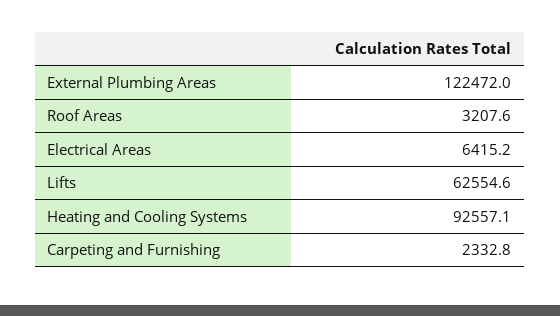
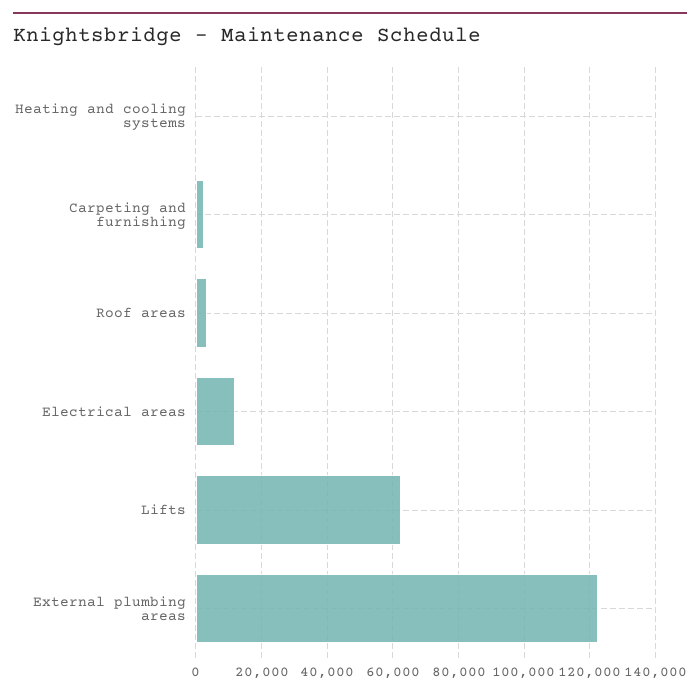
  {
    "External Plumbing Areas": 122472,
    "Roof Areas": 3207.6,
-   "Electrical Areas": 6415.2,
+   "Electrical Areas": 12000,
    "Lifts": 62554.6,
-   "Heating and Cooling Systems": 92557.1,
+   "Heating and Cooling Systems": 0,
    "Carpeting and Furnishing": 2332.8
  }

